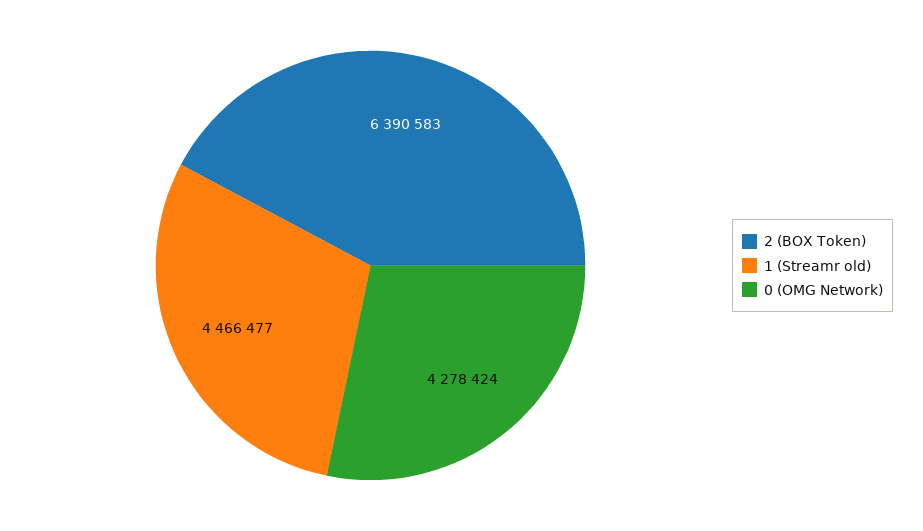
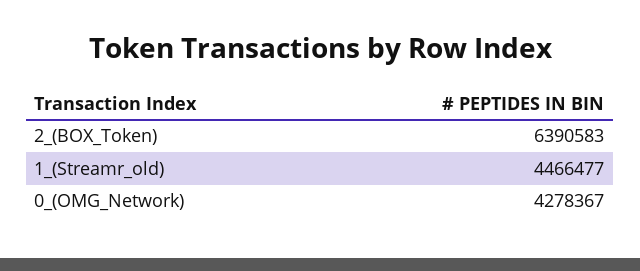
  {
    "2 (BOX Token)": 6390583,
    "1 (Streamr old)": 4466477,
-   "0 (OMG Network)": 4278424
+   "0 (OMG Network)": 4278367
  }

